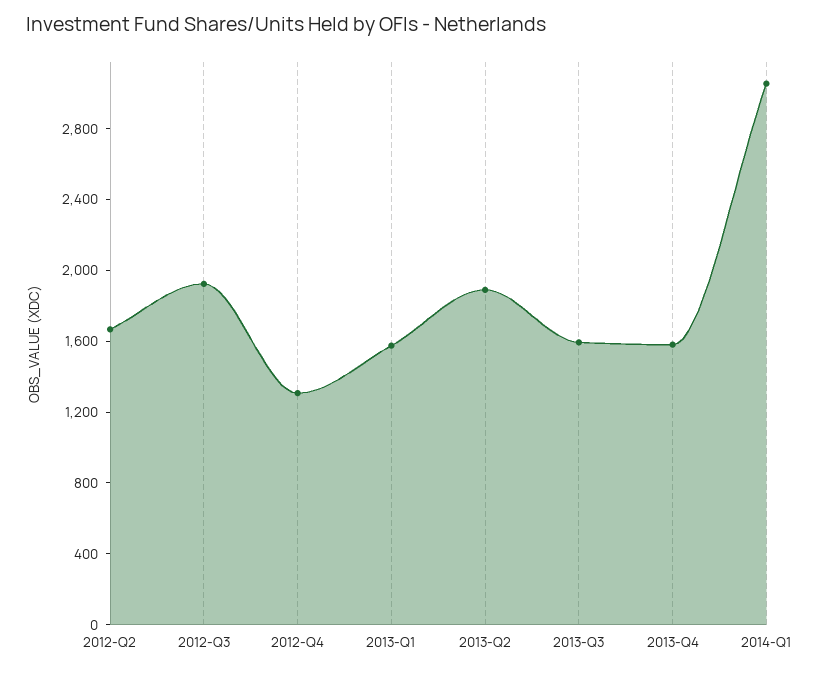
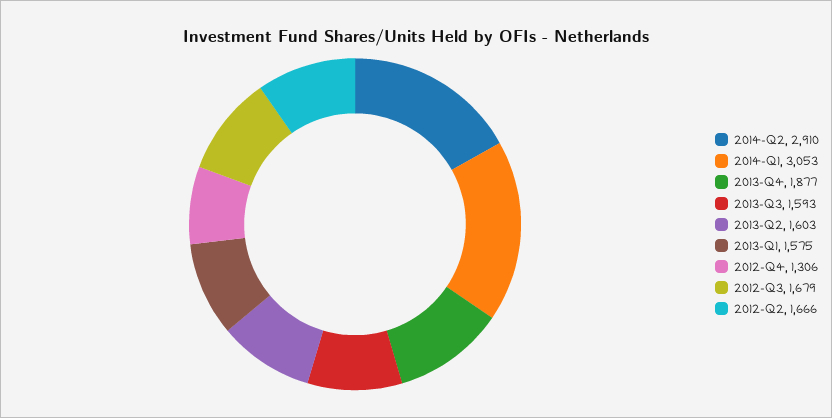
  {
    "2012-Q2": 1666,
-   "2012-Q3": 1900,
+   "2012-Q3": 1679,
    "2012-Q4": 1306,
    "2013-Q1": 1575,
-   "2013-Q2": 1900,
+   "2013-Q2": 1603,
    "2013-Q3": 1593,
-   "2013-Q4": 1600,
+   "2013-Q4": 1877,
-   "2014-Q1": 3053
+   "2014-Q1": 3053,
+   "2014-Q2": 2910
  }

